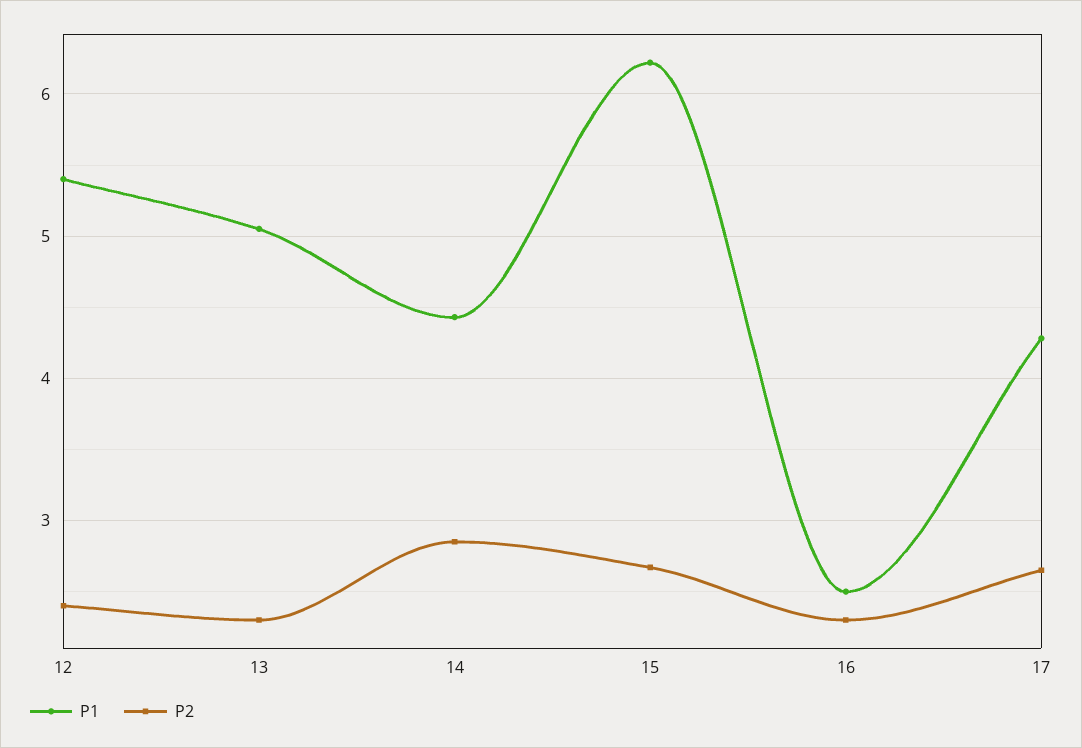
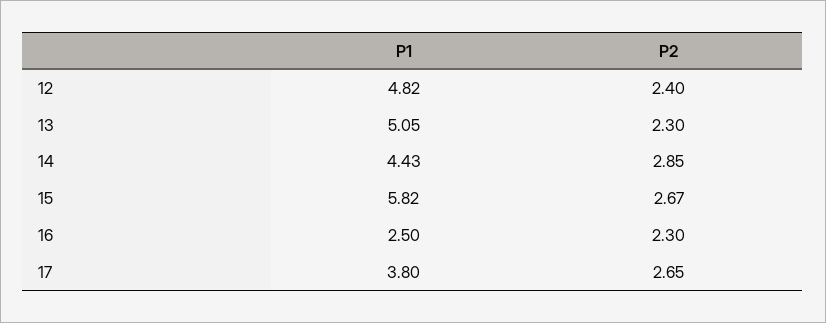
  {
    "P1": {
-     "12": 5.4,
+     "12": 4.82,
      "13": 5.05,
      "14": 4.43,
-     "15": 6.2,
+     "15": 5.82,
      "16": 2.5,
-     "17": 4.3
+     "17": 3.8
    },
    "P2": {
      "12": 2.4,
      "13": 2.3,
      "14": 2.85,
      "15": 2.67,
      "16": 2.3,
      "17": 2.65
    }
  }

